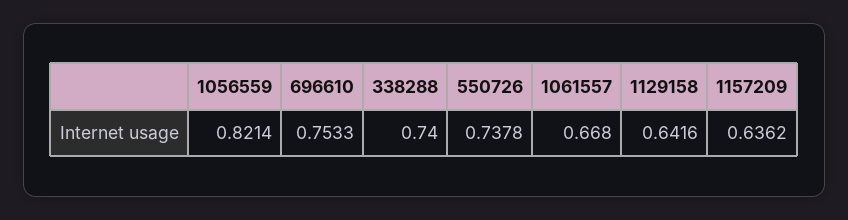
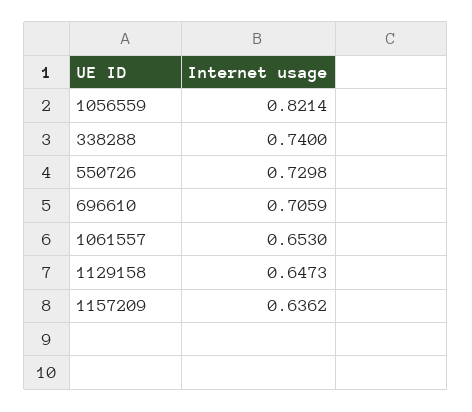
  {
    "1056559": 0.8214,
-   "696610": 0.7533,
+   "696610": 0.7059,
    "338288": 0.74,
-   "550726": 0.7378,
+   "550726": 0.7298,
-   "1061557": 0.668,
+   "1061557": 0.653,
-   "1129158": 0.6416,
+   "1129158": 0.6473,
    "1157209": 0.6362
  }

